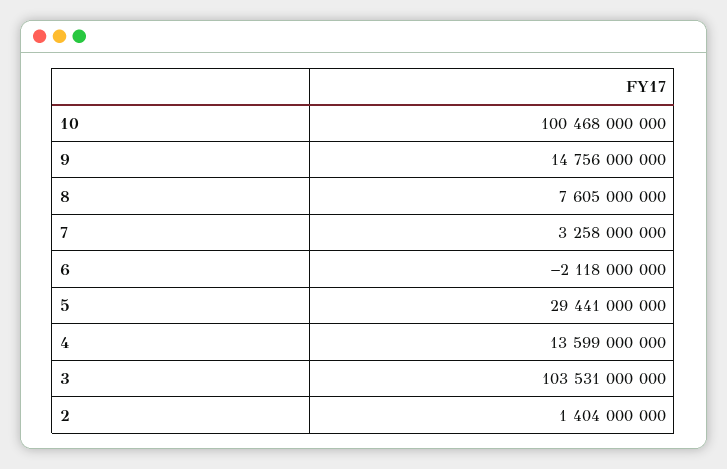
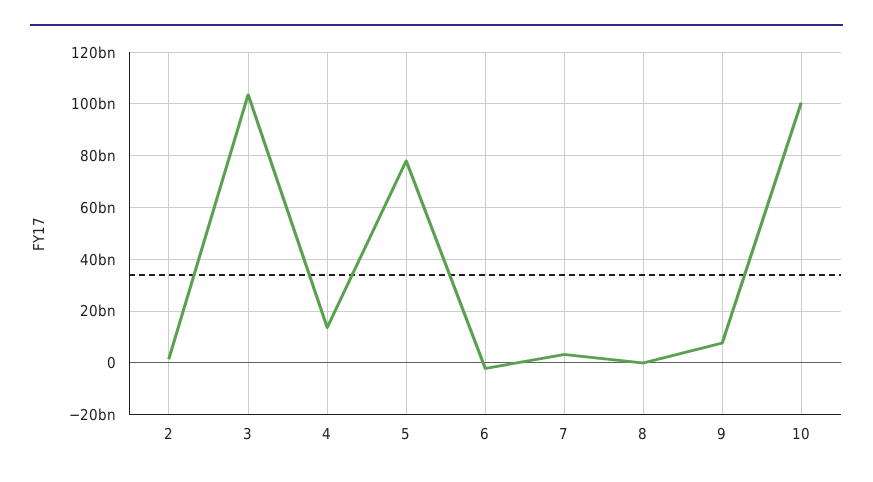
  {
    "10": 100468000000,
-   "9": 14756000000,
+   "9": 7500000000,
-   "8": 7605000000,
+   "8": 0,
    "7": 3258000000,
    "6": -2118000000,
-   "5": 29441000000,
+   "5": 77500000000,
    "4": 13599000000,
    "3": 103531000000,
    "2": 1404000000
  }

